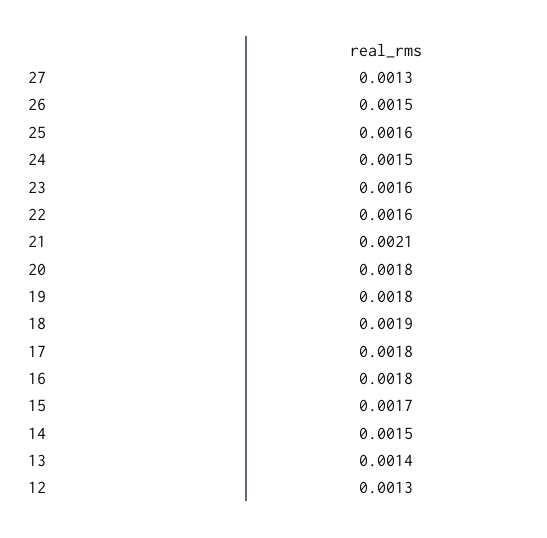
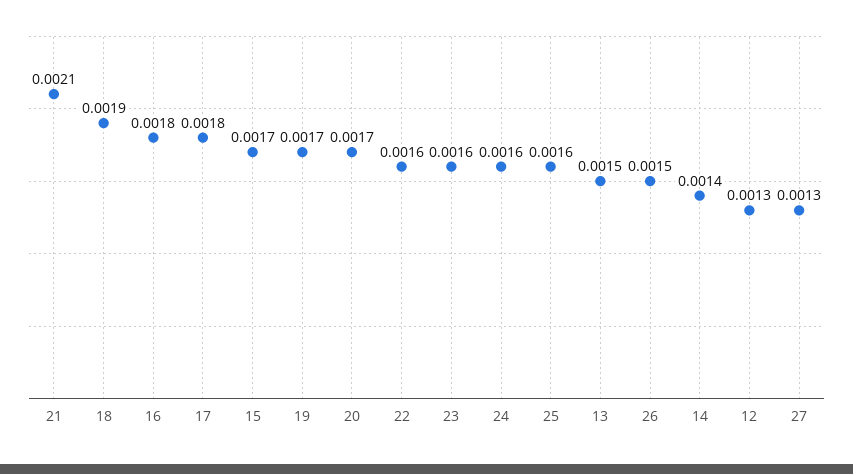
  {
    "27": 0.0013,
    "26": 0.0015,
    "25": 0.0016,
-   "24": 0.0015,
+   "24": 0.0016,
    "23": 0.0016,
    "22": 0.0016,
    "21": 0.0021,
-   "20": 0.0018,
+   "20": 0.0017,
-   "19": 0.0018,
+   "19": 0.0017,
    "18": 0.0019,
    "17": 0.0018,
    "16": 0.0018,
    "15": 0.0017,
-   "14": 0.0015,
+   "14": 0.0014,
-   "13": 0.0014,
+   "13": 0.0015,
    "12": 0.0013
  }

